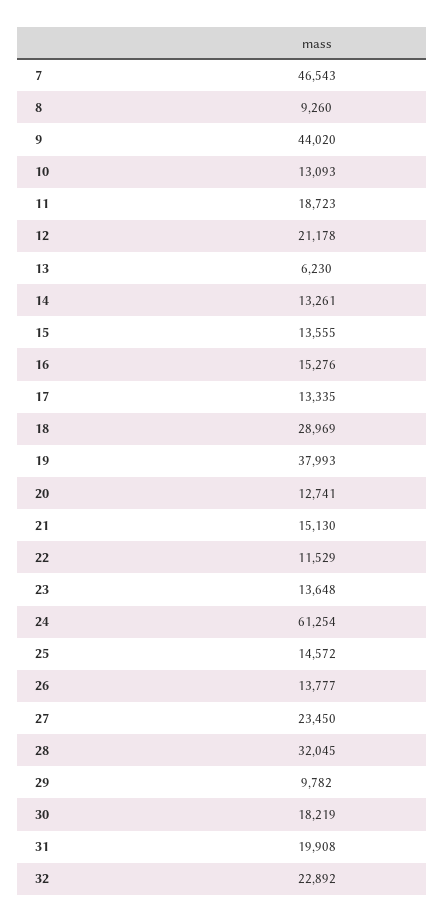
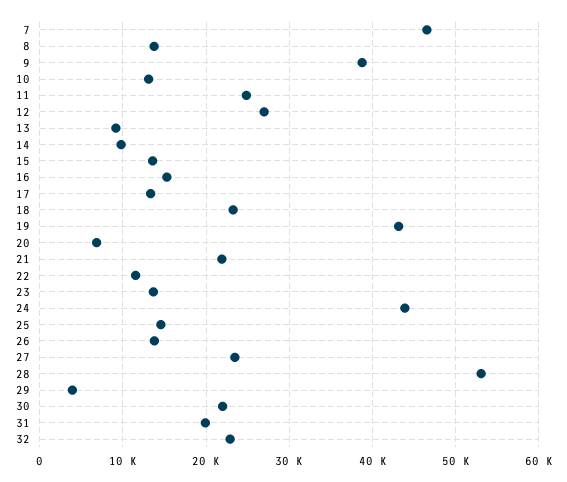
  {
    "7": 46543,
-   "8": 9260,
+   "8": 14000,
-   "9": 44020,
+   "9": 39000,
    "10": 13093,
-   "11": 18723,
+   "11": 25000,
-   "12": 21178,
+   "12": 27000,
-   "13": 6230,
+   "13": 9000,
-   "14": 13261,
+   "14": 10000,
    "15": 13555,
    "16": 15276,
    "17": 13335,
-   "18": 28969,
+   "18": 23000,
-   "19": 37993,
+   "19": 43000,
-   "20": 12741,
+   "20": 7000,
-   "21": 15130,
+   "21": 22000,
    "22": 11529,
    "23": 13648,
-   "24": 61254,
+   "24": 44000,
    "25": 14572,
    "26": 13777,
    "27": 23450,
-   "28": 32045,
+   "28": 53000,
-   "29": 9782,
+   "29": 4000,
-   "30": 18219,
+   "30": 22000,
    "31": 19908,
    "32": 22892
  }

